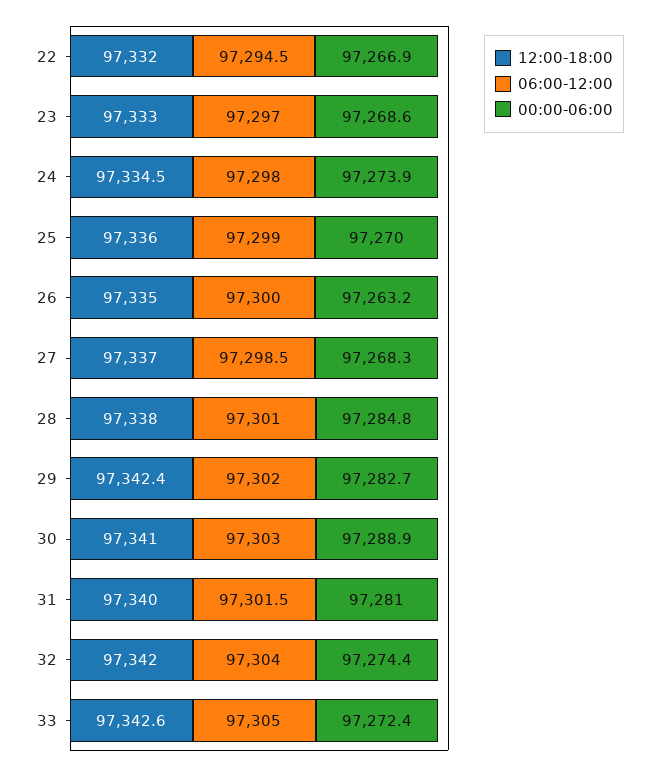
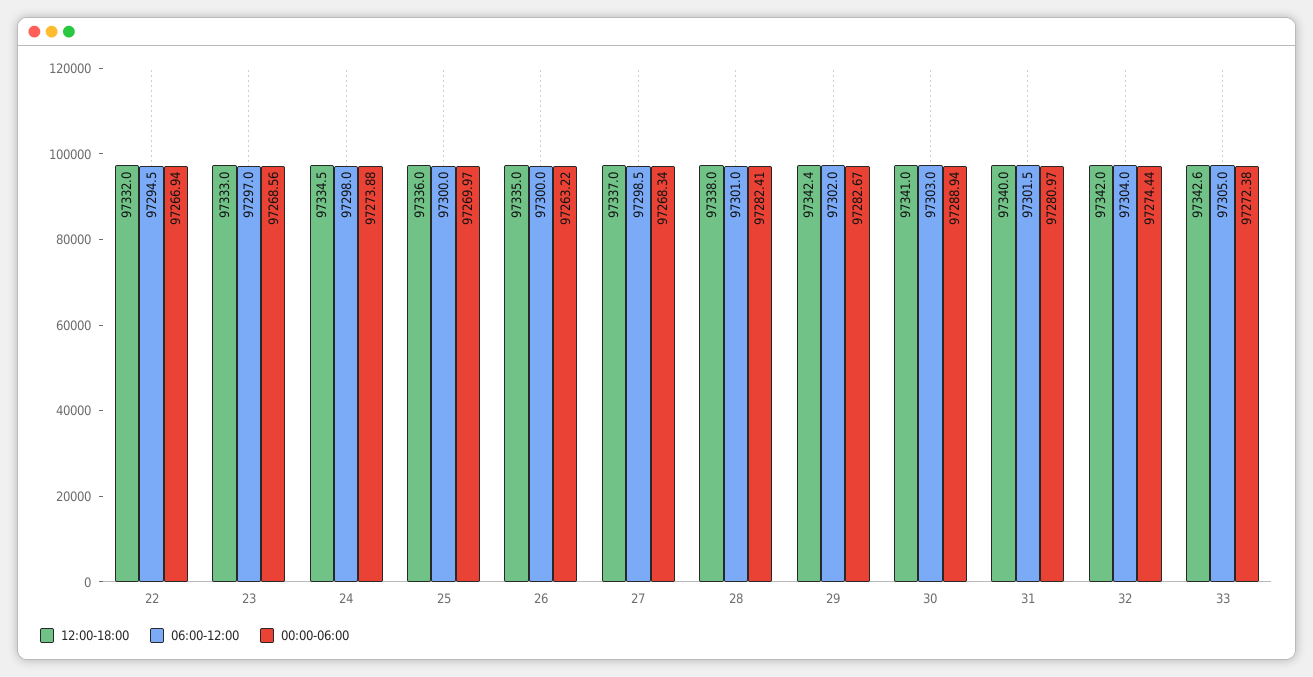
  {
    "12:00-18:00": {
      "22": 97332,
      "23": 97333,
      "24": 97334.5,
      "25": 97336,
      "26": 97335,
      "27": 97337,
      "28": 97338,
      "29": 97342.4,
      "30": 97341,
      "31": 97340,
      "32": 97342,
      "33": 97342.6
    },
    "06:00-12:00": {
      "22": 97294.5,
      "23": 97297,
      "24": 97298,
-     "25": 97299,
+     "25": 97300,
      "26": 97300,
      "27": 97298.5,
      "28": 97301,
      "29": 97302,
      "30": 97303,
      "31": 97301.5,
      "32": 97304,
      "33": 97305
    },
    "00:00-06:00": {
      "22": 97266.94,
      "23": 97268.56,
      "24": 97273.88,
      "25": 97269.97,
      "26": 97263.22,
      "27": 97268.34,
-     "28": 97284.8,
+     "28": 97282.41,
      "29": 97282.67,
      "30": 97288.94,
      "31": 97280.97,
      "32": 97274.44,
      "33": 97272.38
    }
  }

